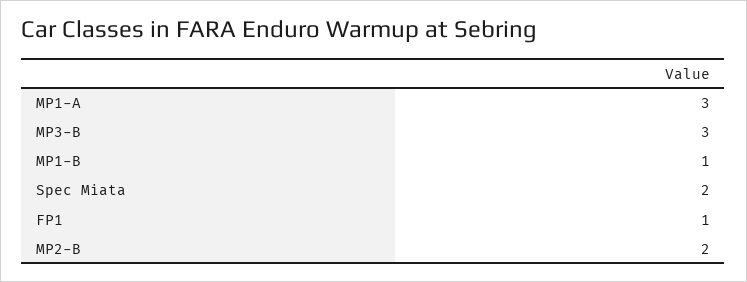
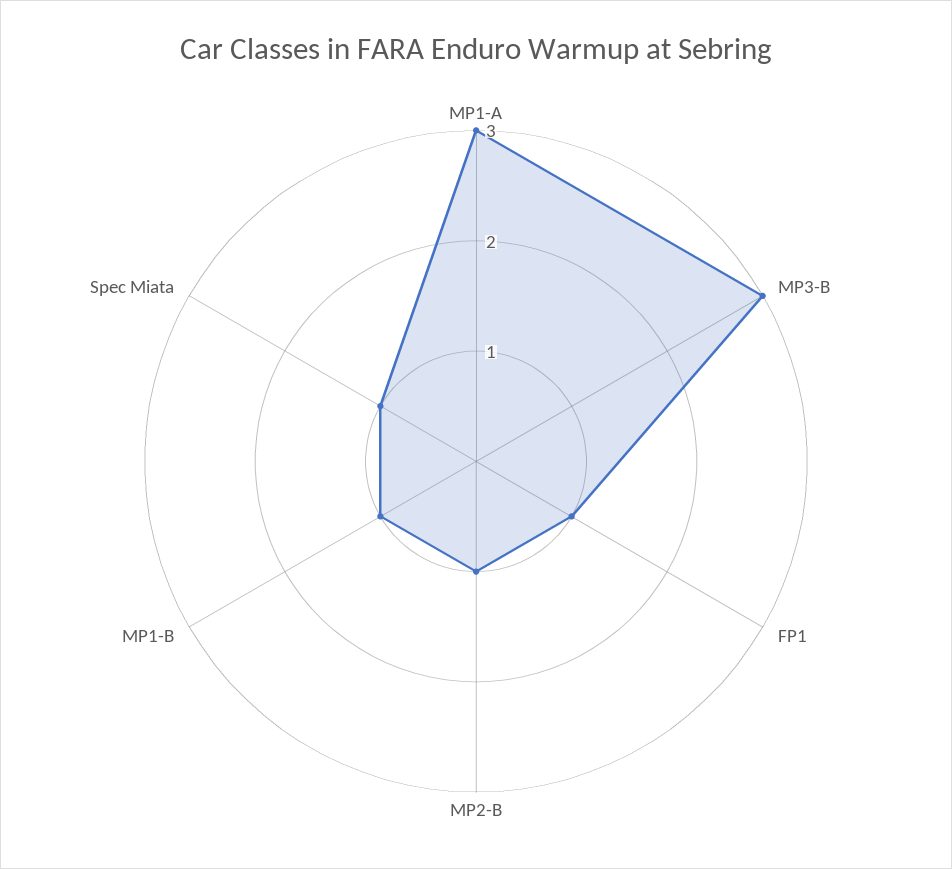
  {
    "MP1-A": 3,
    "MP3-B": 3,
    "MP1-B": 1,
-   "Spec Miata": 2,
+   "Spec Miata": 1,
    "FP1": 1,
-   "MP2-B": 2
+   "MP2-B": 1
  }

